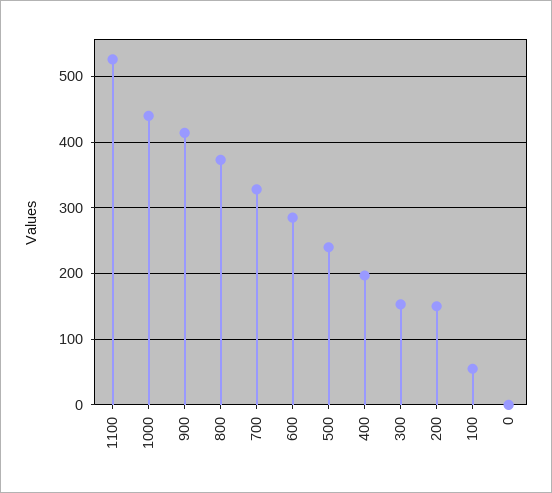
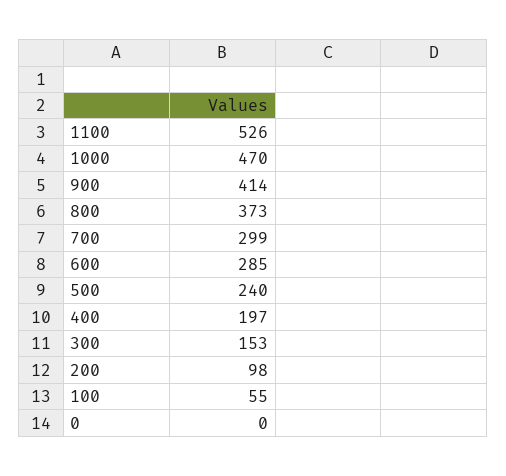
  {
    "1100": 526,
-   "1000": 440,
+   "1000": 470,
    "900": 414,
    "800": 373,
-   "700": 330,
+   "700": 299,
    "600": 285,
    "500": 240,
    "400": 197,
    "300": 153,
-   "200": 150,
+   "200": 98,
    "100": 55,
    "0": 0
  }

